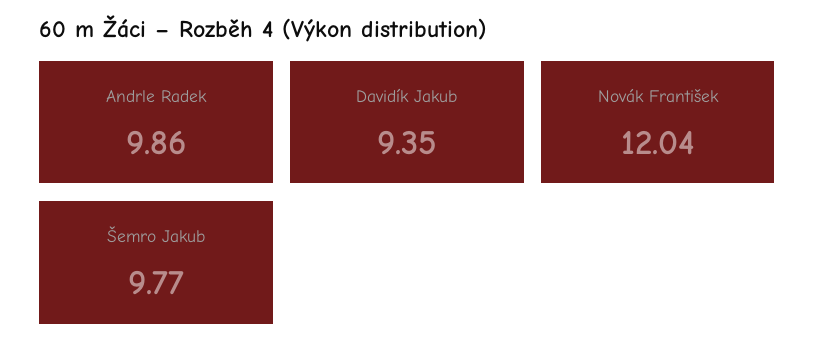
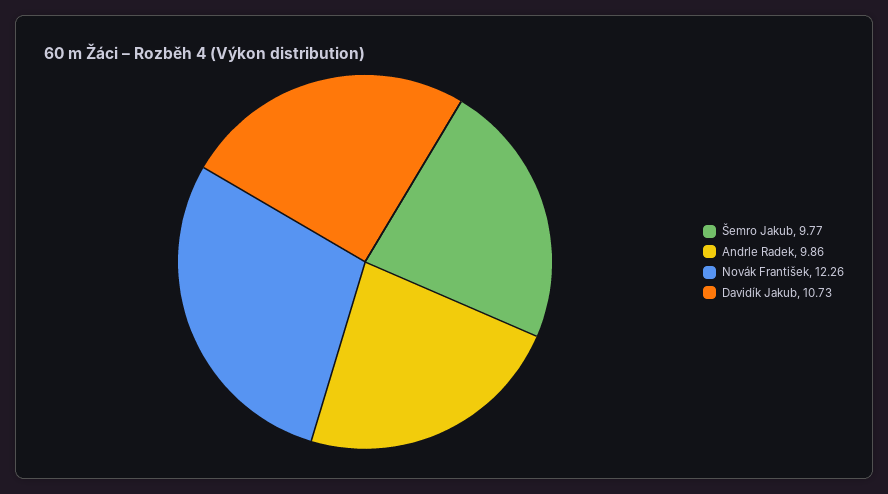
  {
    "Andrle Radek": 9.86,
-   "Davidík Jakub": 9.35,
+   "Davidík Jakub": 10.73,
-   "Novák František": 12.04,
+   "Novák František": 12.26,
    "Šemro Jakub": 9.77
  }

